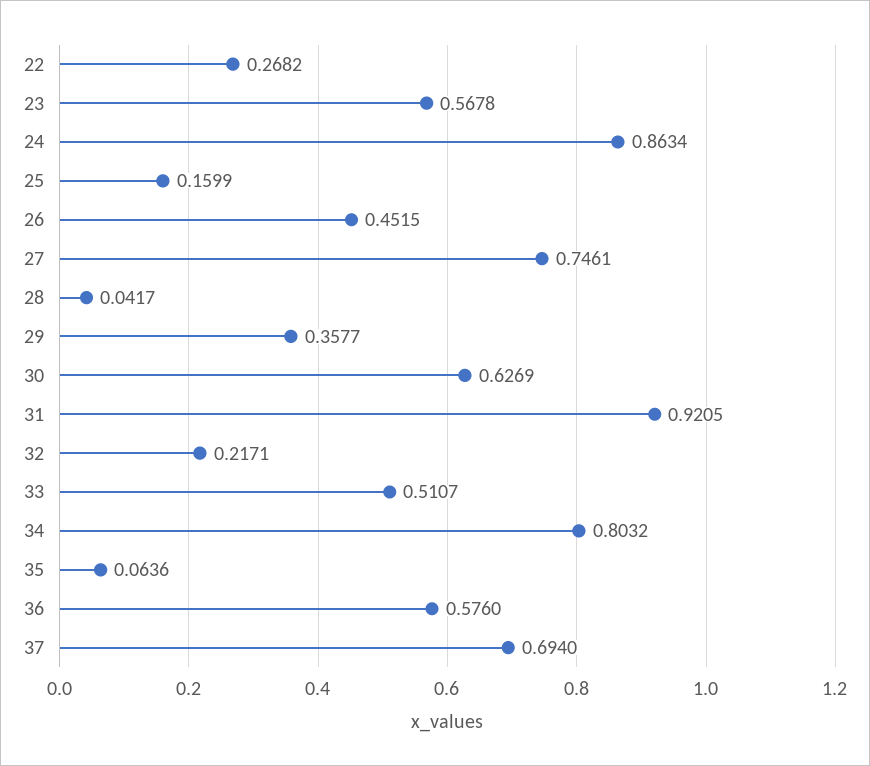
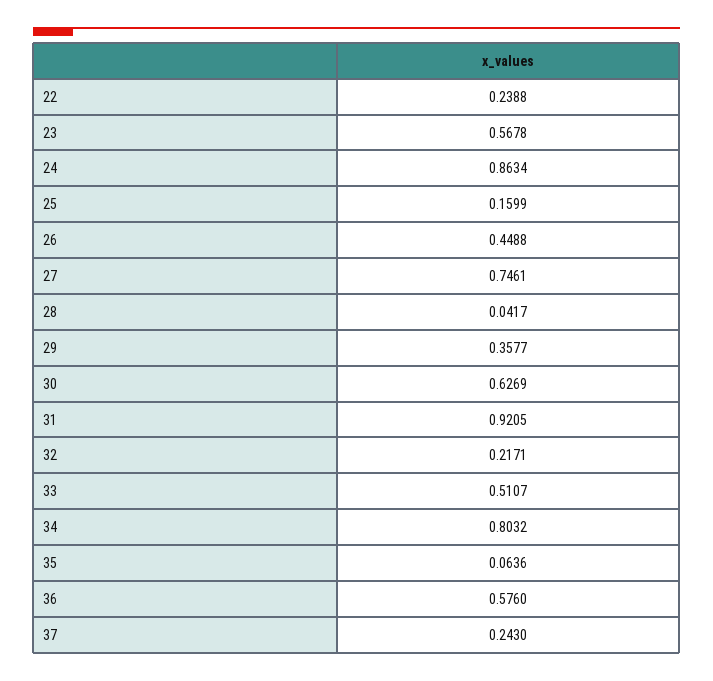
  {
-   "22": 0.2682,
+   "22": 0.2388,
    "23": 0.5678,
    "24": 0.8634,
    "25": 0.1599,
-   "26": 0.4515,
+   "26": 0.4488,
    "27": 0.7461,
    "28": 0.0417,
    "29": 0.3577,
    "30": 0.6269,
    "31": 0.9205,
    "32": 0.2171,
    "33": 0.5107,
    "34": 0.8032,
    "35": 0.0636,
    "36": 0.576,
-   "37": 0.694
+   "37": 0.243
  }

